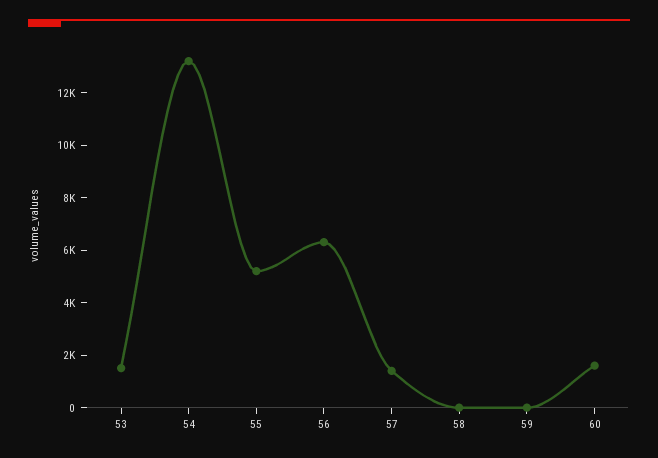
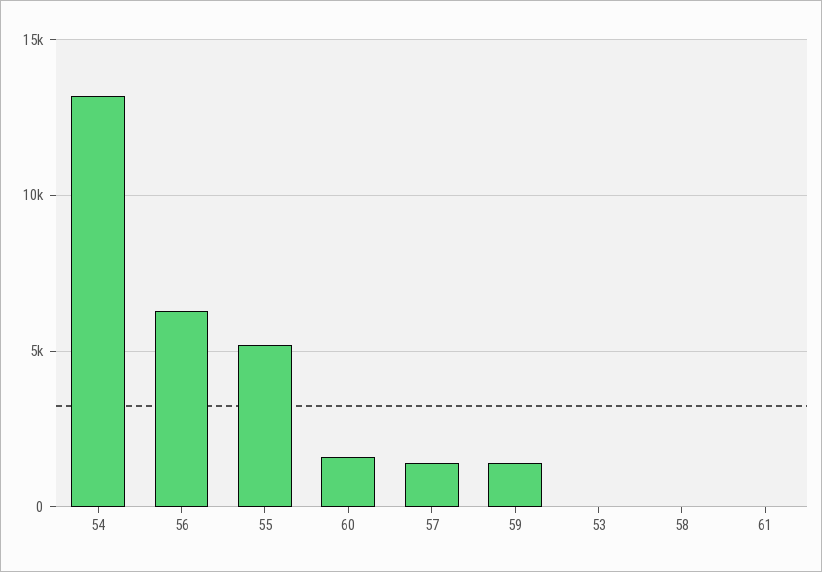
  {
-   "53": 1500,
+   "53": 0,
    "54": 13000,
    "55": 5000,
    "56": 6500,
    "57": 1500,
    "58": 0,
-   "59": 0,
+   "59": 1500,
-   "60": 1500
+   "60": 1500,
+   "61": 0
  }

